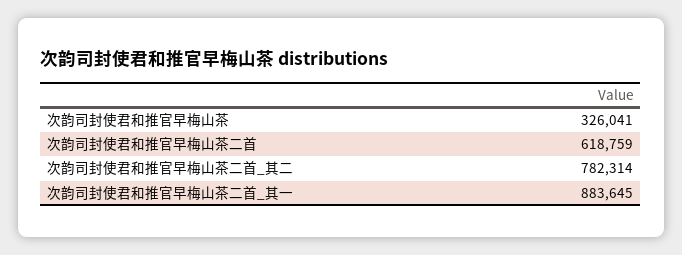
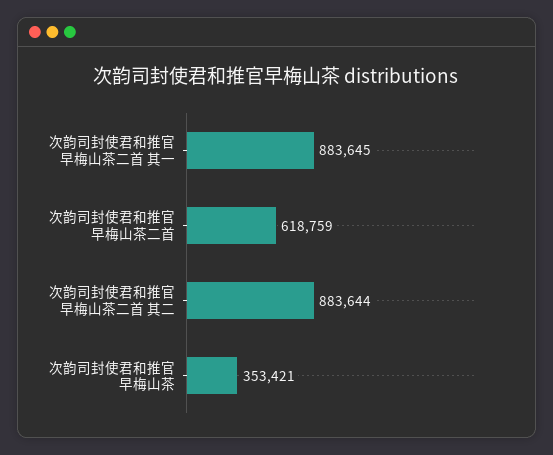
  {
-   "次韵司封使君和推官早梅山茶": 326041,
+   "次韵司封使君和推官早梅山茶": 353421,
    "次韵司封使君和推官早梅山茶二首": 618759,
-   "次韵司封使君和推官早梅山茶二首_其二": 782314,
+   "次韵司封使君和推官早梅山茶二首_其二": 883644,
    "次韵司封使君和推官早梅山茶二首_其一": 883645
  }

